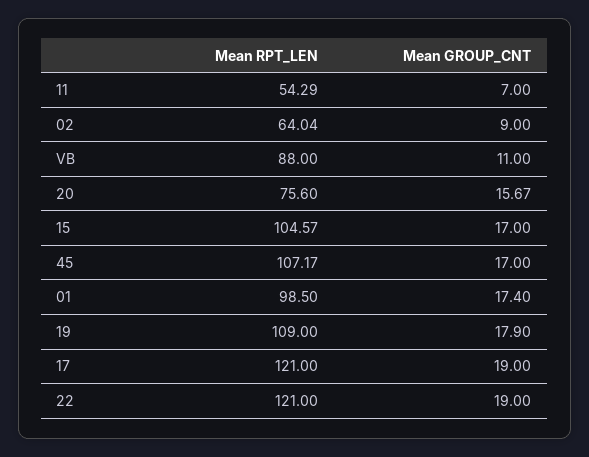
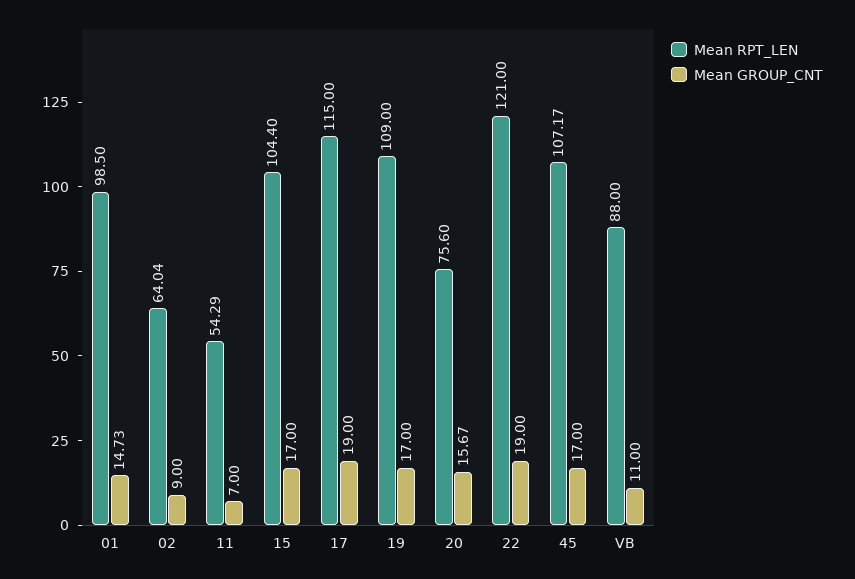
  {
    "Mean RPT_LEN": {
      "11": 54.29,
      "02": 64.04,
      "VB": 88,
      "20": 75.6,
-     "15": 104.57,
+     "15": 104.4,
      "45": 107.17,
      "01": 98.5,
      "19": 109,
-     "17": 121,
+     "17": 115,
      "22": 121
    },
    "Mean GROUP_CNT": {
      "11": 7,
      "02": 9,
      "VB": 11,
      "20": 15.67,
      "15": 17,
      "45": 17,
-     "01": 17.4,
+     "01": 14.73,
-     "19": 17.9,
+     "19": 17,
      "17": 19,
      "22": 19
    }
  }

